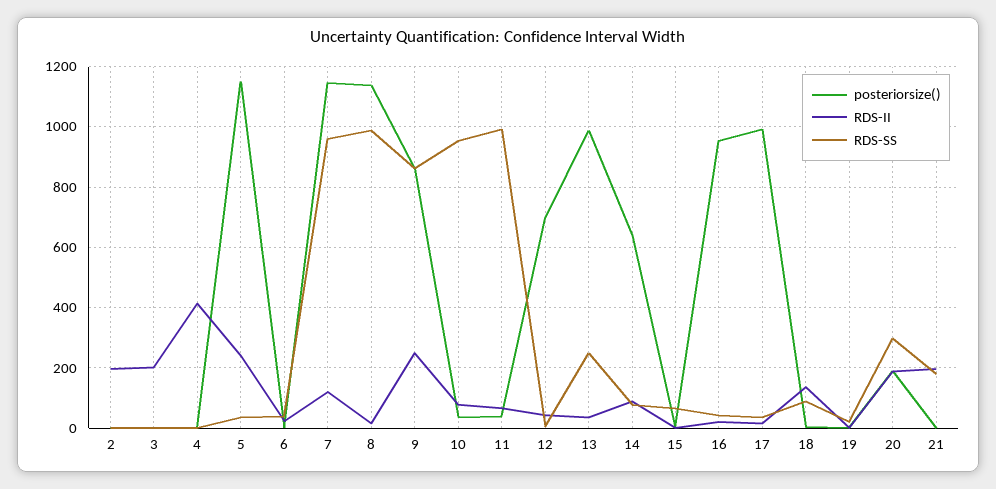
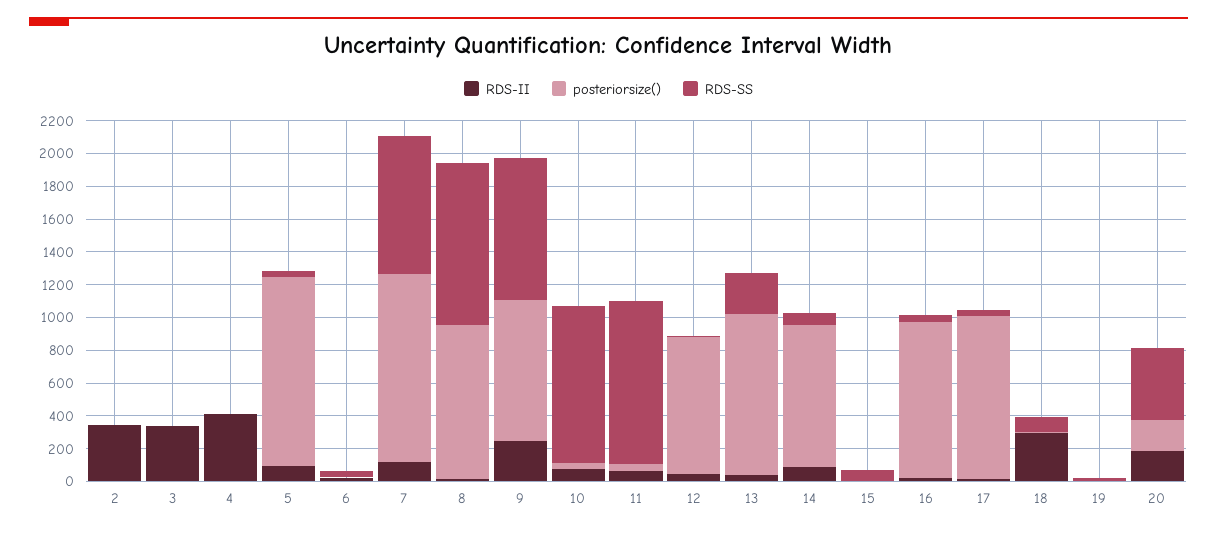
  {
    "posteriorsize()": {
      "2": 0,
      "3": 0,
      "4": 0,
      "5": 1140,
      "6": 0,
      "7": 1140,
-     "8": 1140,
+     "8": 950,
      "9": 860,
      "10": 40,
      "11": 40,
-     "12": 700,
+     "12": 850,
      "13": 980,
-     "14": 640,
+     "14": 850,
      "15": 0,
      "16": 960,
      "17": 1000,
      "18": 0,
      "19": 0,
-     "20": 180,
+     "20": 180
-     "21": 0
    },
    "RDS-II": {
-     "2": 200,
+     "2": 350,
-     "3": 200,
+     "3": 350,
      "4": 420,
-     "5": 240,
+     "5": 100,
      "6": 20,
      "7": 120,
      "8": 20,
      "9": 240,
      "10": 80,
      "11": 60,
      "12": 40,
      "13": 40,
      "14": 80,
      "15": 0,
      "16": 20,
      "17": 20,
-     "18": 140,
+     "18": 300,
      "19": 0,
-     "20": 180,
+     "20": 180
-     "21": 200
    },
    "RDS-SS": {
      "2": 0,
      "3": 0,
      "4": 0,
      "5": 40,
      "6": 40,
-     "7": 960,
+     "7": 850,
      "8": 980,
      "9": 860,
      "10": 960,
      "11": 1000,
      "12": 0,
      "13": 240,
      "14": 80,
      "15": 60,
      "16": 40,
      "17": 40,
      "18": 80,
      "19": 20,
-     "20": 300,
+     "20": 450
-     "21": 180
    }
  }

